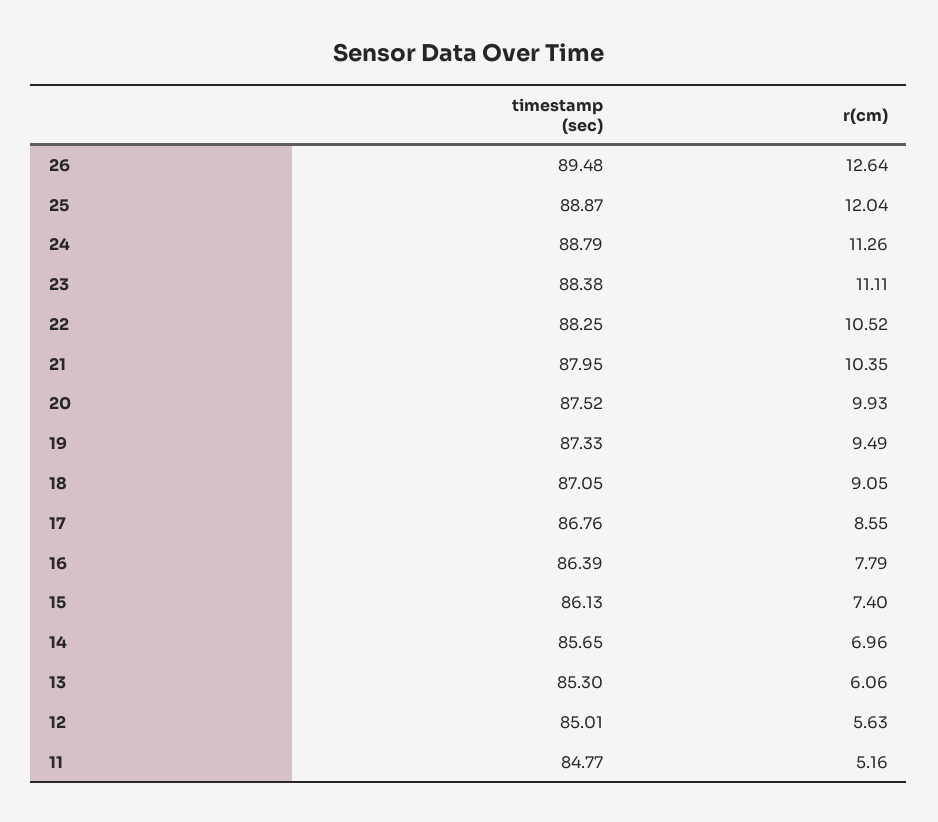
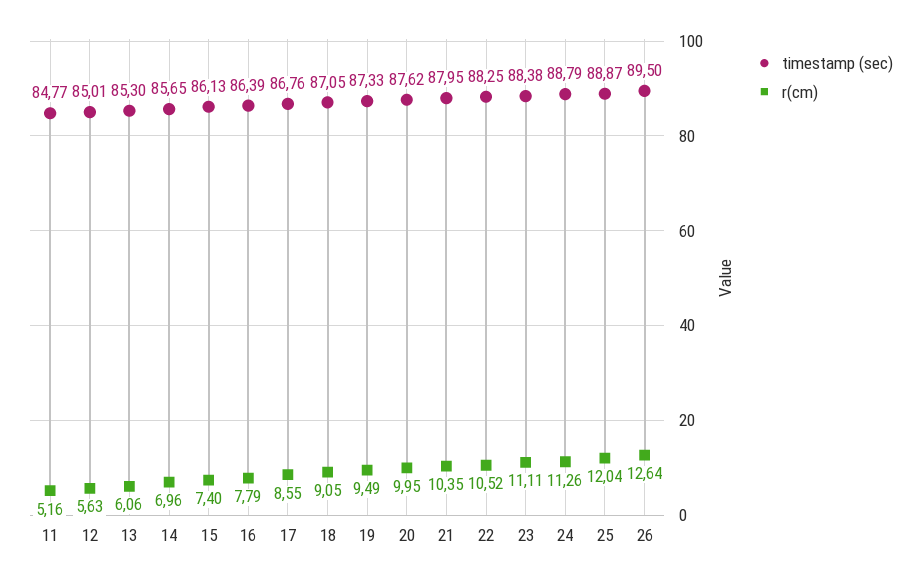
  {
    "timestamp (sec)": {
-     "26": 89.48,
+     "26": 89.5,
      "25": 88.87,
      "24": 88.79,
      "23": 88.38,
      "22": 88.25,
      "21": 87.95,
-     "20": 87.52,
+     "20": 87.62,
      "19": 87.33,
      "18": 87.05,
      "17": 86.76,
      "16": 86.39,
      "15": 86.13,
      "14": 85.65,
      "13": 85.3,
      "12": 85.01,
      "11": 84.77
    },
    "r(cm)": {
      "26": 12.64,
      "25": 12.04,
      "24": 11.26,
      "23": 11.11,
      "22": 10.52,
      "21": 10.35,
-     "20": 9.93,
+     "20": 9.95,
      "19": 9.49,
      "18": 9.05,
      "17": 8.55,
      "16": 7.79,
      "15": 7.4,
      "14": 6.96,
      "13": 6.06,
      "12": 5.63,
      "11": 5.16
    }
  }

